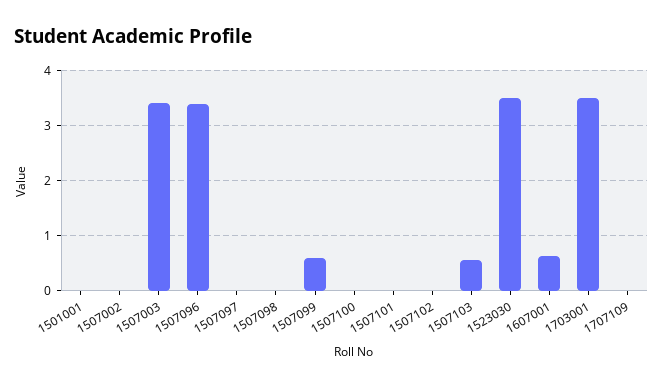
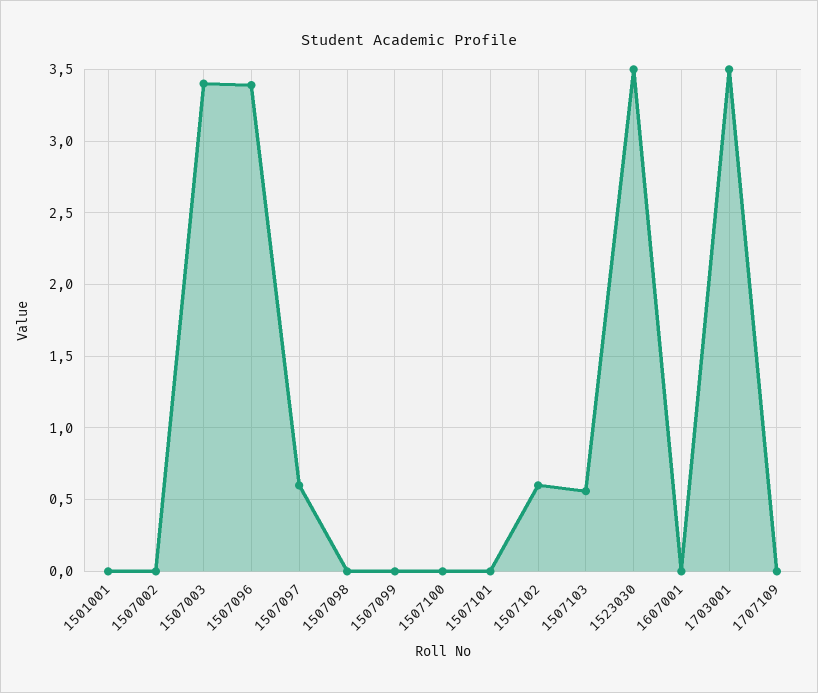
  {
    "1501001": 0,
    "1507002": 0,
    "1507003": 3.4,
    "1507096": 3.4,
-   "1507097": 0,
+   "1507097": 0.6,
    "1507098": 0,
-   "1507099": 0.6,
+   "1507099": 0,
    "1507100": 0,
    "1507101": 0,
-   "1507102": 0,
+   "1507102": 0.6,
    "1507103": 0.55,
    "1523030": 3.5,
-   "1607001": 0.6,
+   "1607001": 0,
    "1703001": 3.5,
    "1707109": 0
  }

